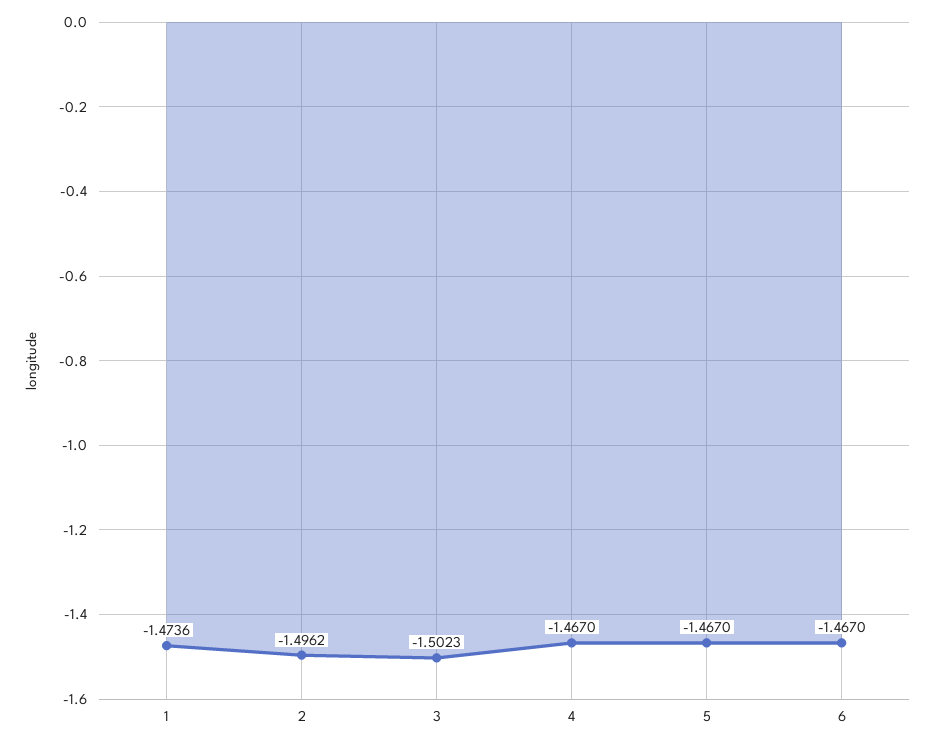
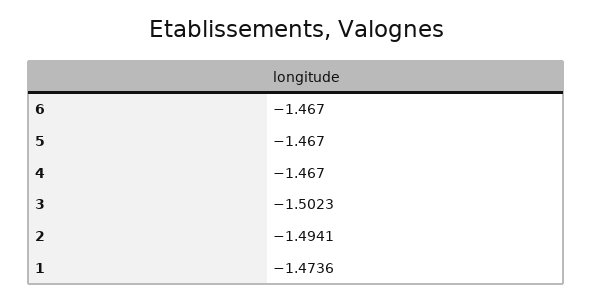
  {
    "1": -1.4736,
-   "2": -1.4962,
+   "2": -1.4941,
    "3": -1.5023,
    "4": -1.467,
    "5": -1.467,
    "6": -1.467
  }

